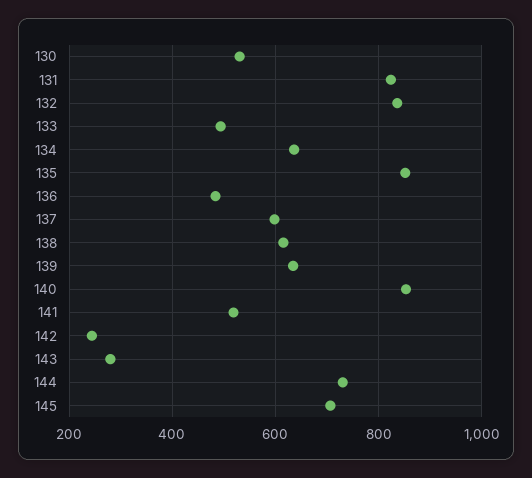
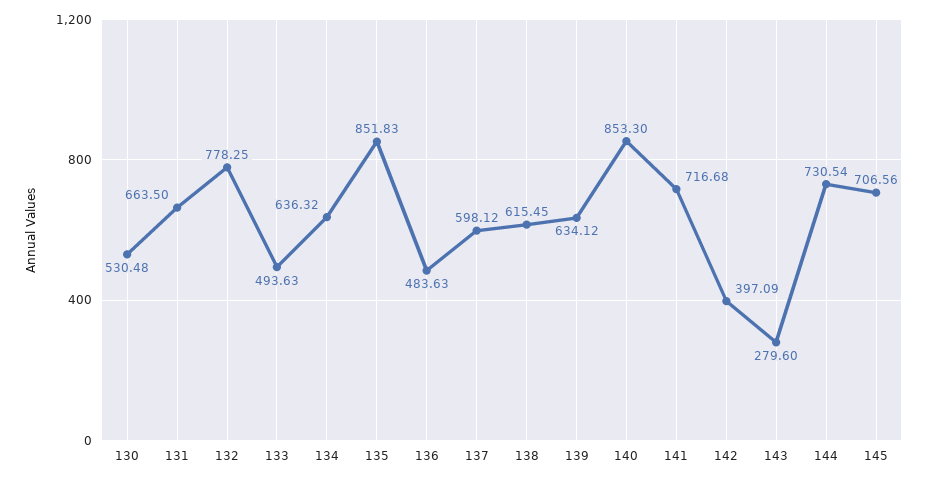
  {
    "130": 530.48,
-   "131": 820,
+   "131": 663.5,
-   "132": 840,
+   "132": 778.25,
    "133": 493.63,
    "134": 636.32,
    "135": 851.83,
    "136": 483.63,
    "137": 598.12,
    "138": 615.45,
    "139": 634.12,
    "140": 853.3,
-   "141": 520,
+   "141": 716.68,
-   "142": 240,
+   "142": 397.09,
    "143": 279.6,
    "144": 730.54,
    "145": 706.56
  }

